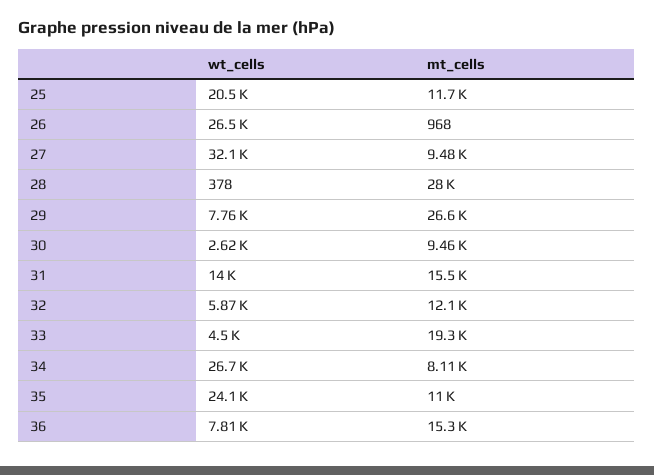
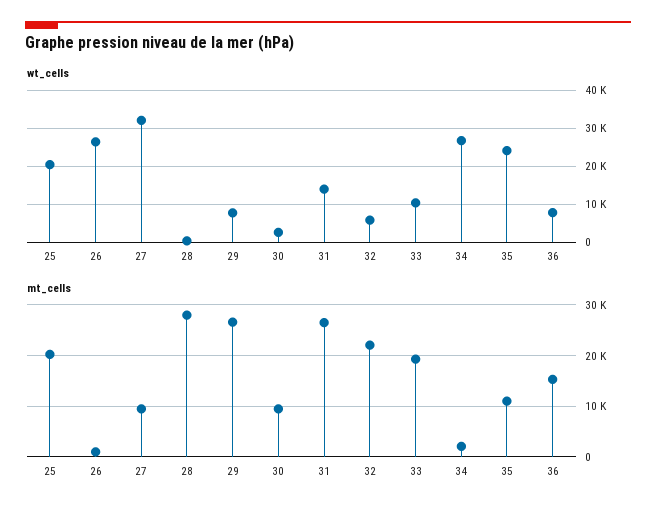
  {
    "wt_cells": {
      "25": 20500,
      "26": 26500,
      "27": 32100,
      "28": 378,
      "29": 7760,
      "30": 2620,
      "31": 14000,
      "32": 5870,
-     "33": 4500,
+     "33": 10000,
      "34": 26700,
      "35": 24100,
      "36": 7810
    },
    "mt_cells": {
-     "25": 11700,
+     "25": 20000,
      "26": 968,
      "27": 9480,
      "28": 28000,
      "29": 26600,
      "30": 9460,
-     "31": 15500,
+     "31": 26000,
-     "32": 12100,
+     "32": 22000,
      "33": 19300,
-     "34": 8110,
+     "34": 2000,
      "35": 11000,
      "36": 15300
    }
  }

